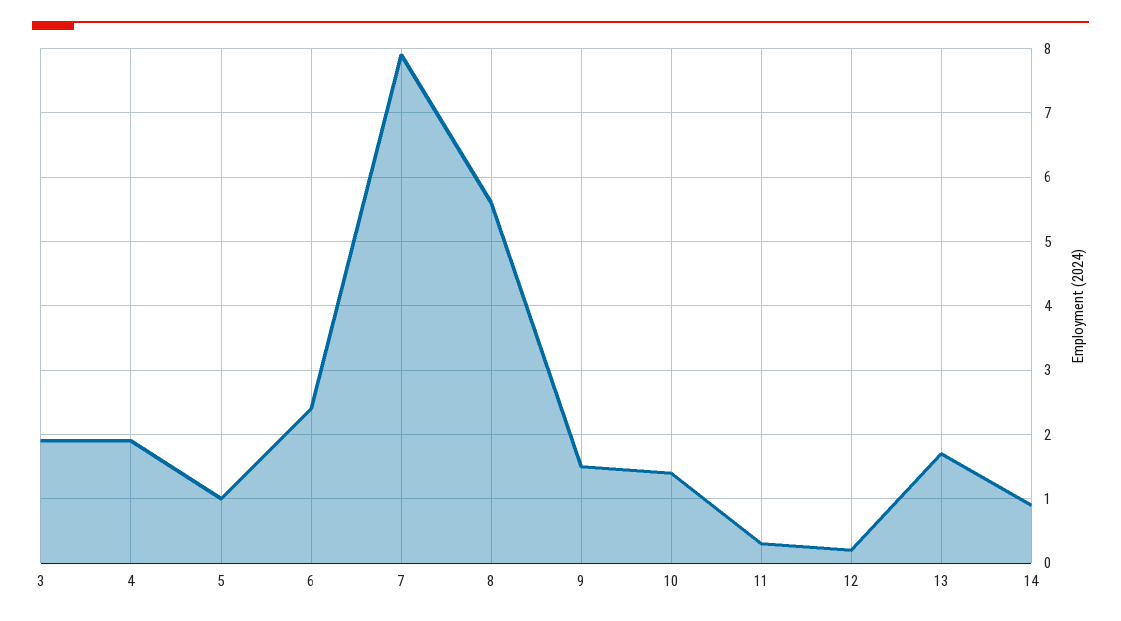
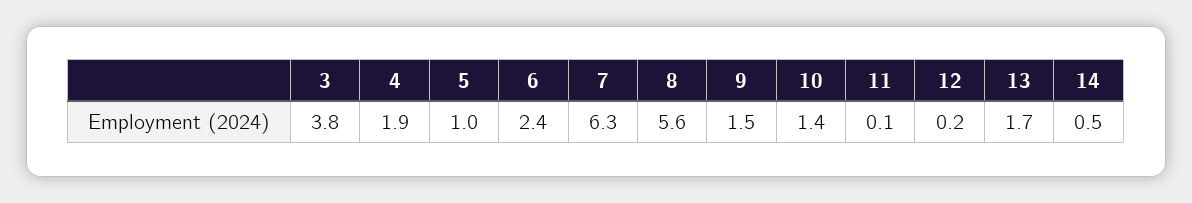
  {
-   "3": 1.9,
+   "3": 3.8,
    "4": 1.9,
    "5": 1,
    "6": 2.4,
-   "7": 7.9,
+   "7": 6.3,
    "8": 5.6,
    "9": 1.5,
    "10": 1.4,
-   "11": 0.3,
+   "11": 0.1,
    "12": 0.2,
    "13": 1.7,
-   "14": 0.9
+   "14": 0.5
  }

